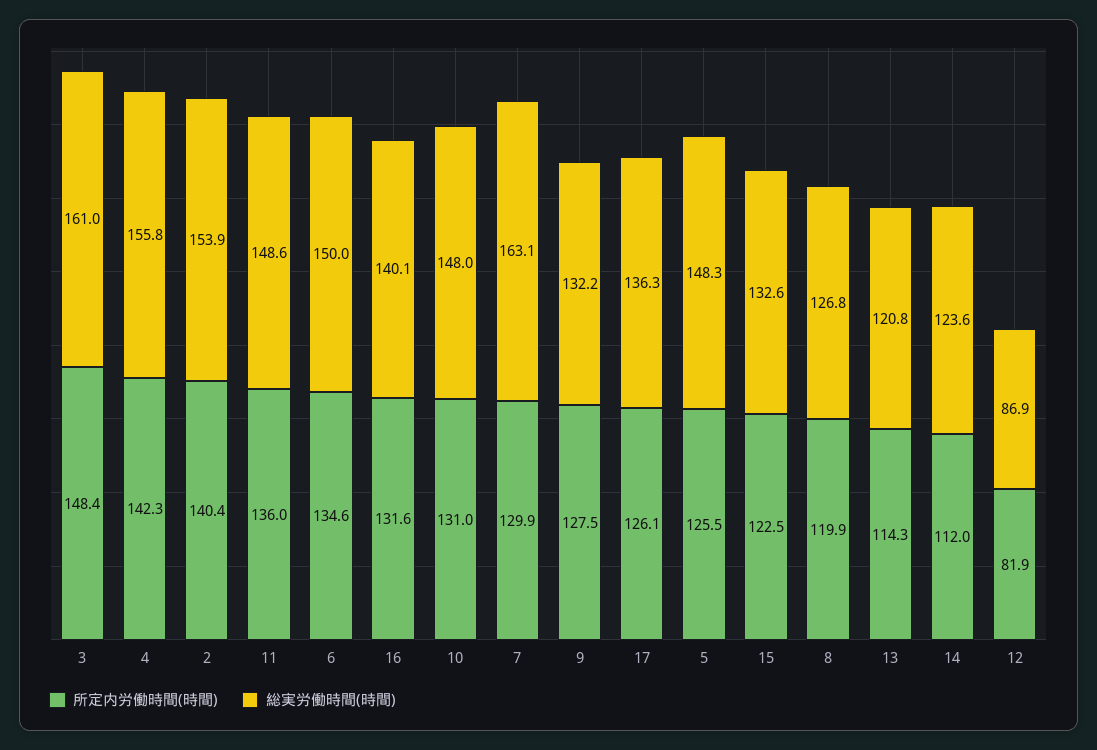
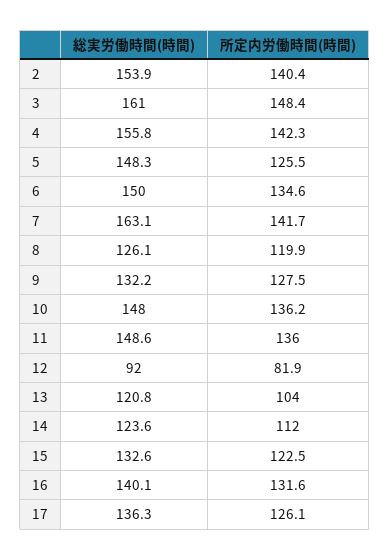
  {
    "所定内労働時間(時間)": {
      "3": 148.4,
      "4": 142.3,
      "2": 140.4,
      "11": 136,
      "6": 134.6,
      "16": 131.6,
-     "10": 131,
+     "10": 136.2,
-     "7": 129.9,
+     "7": 141.7,
      "9": 127.5,
      "17": 126.1,
      "5": 125.5,
      "15": 122.5,
      "8": 119.9,
-     "13": 114.3,
+     "13": 104,
      "14": 112,
      "12": 81.9
    },
    "総実労働時間(時間)": {
      "3": 161,
      "4": 155.8,
      "2": 153.9,
      "11": 148.6,
      "6": 150,
      "16": 140.1,
      "10": 148,
      "7": 163.1,
      "9": 132.2,
      "17": 136.3,
      "5": 148.3,
      "15": 132.6,
-     "8": 126.8,
+     "8": 126.1,
      "13": 120.8,
      "14": 123.6,
-     "12": 86.9
+     "12": 92
    }
  }

